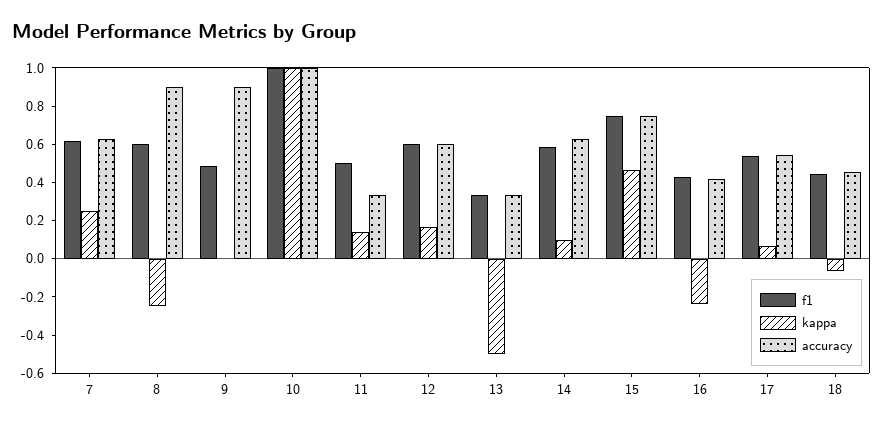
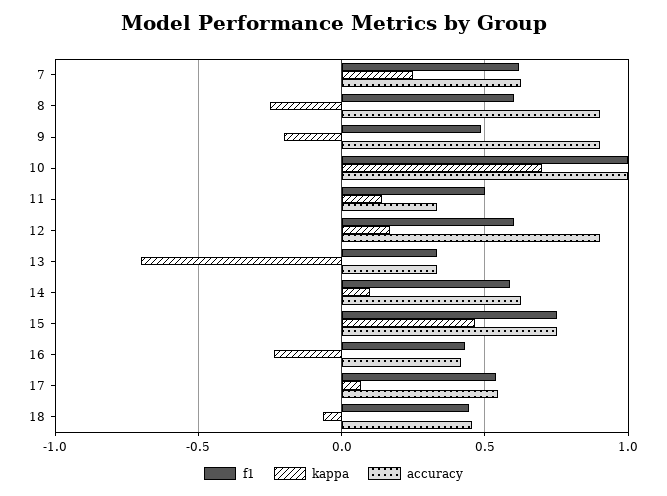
  {
    "f1": {
      "7": 0.6,
      "8": 0.6,
      "9": 0.5,
      "10": 1,
      "11": 0.5,
      "12": 0.6,
      "13": 0.35,
      "14": 0.6,
      "15": 0.75,
      "16": 0.45,
      "17": 0.55,
      "18": 0.45
    },
    "kappa": {
      "7": 0.25,
      "8": -0.25,
-     "9": 0,
+     "9": -0.2,
-     "10": 1,
+     "10": 0.7,
      "11": 0.15,
      "12": 0.15,
-     "13": -0.5,
+     "13": -0.7,
      "14": 0.1,
      "15": 0.45,
      "16": -0.25,
      "17": 0.05,
      "18": -0.05
    },
    "accuracy": {
      "7": 0.65,
      "8": 0.9,
      "9": 0.9,
      "10": 1,
      "11": 0.35,
-     "12": 0.6,
+     "12": 0.9,
      "13": 0.35,
      "14": 0.65,
      "15": 0.75,
      "16": 0.4,
      "17": 0.55,
      "18": 0.45
    }
  }

